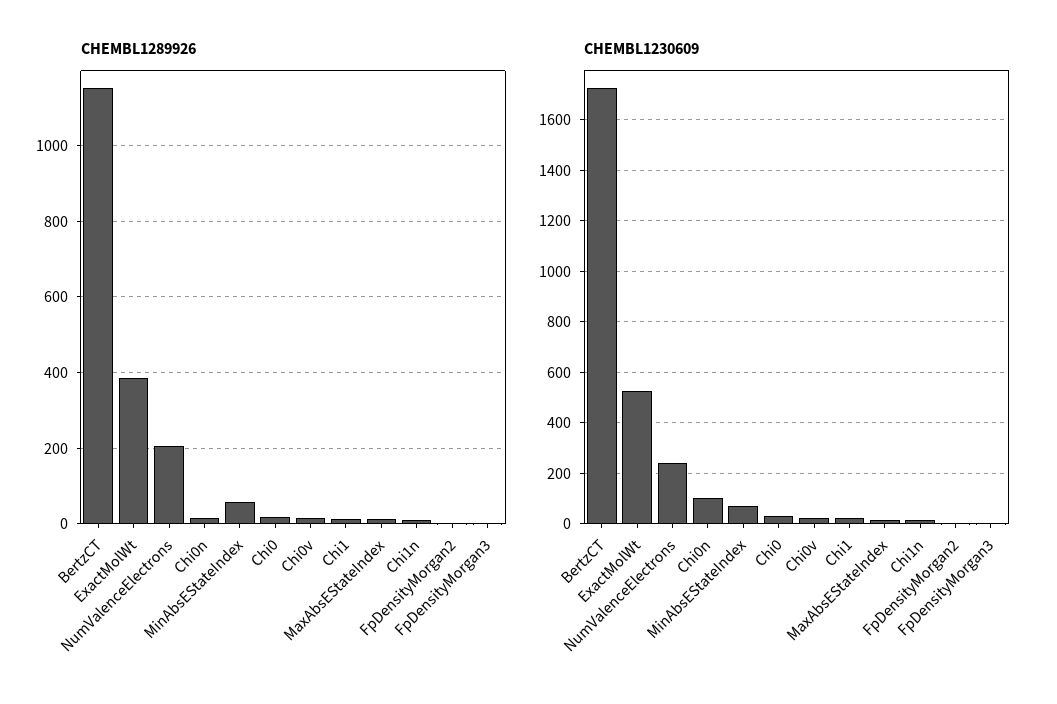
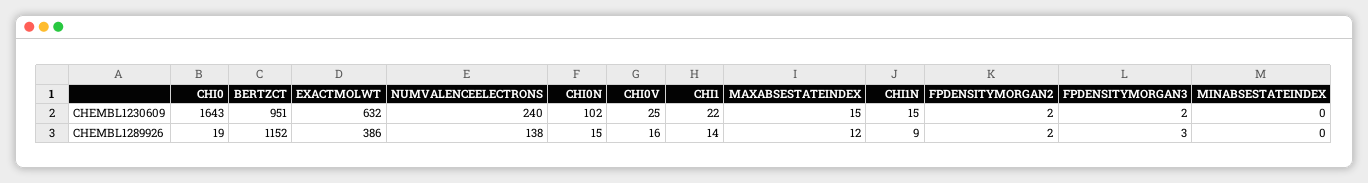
  {
    "CHEMBL1289926": {
      "BertzCT": 1152,
      "ExactMolWt": 386,
-     "NumValenceElectrons": 200,
+     "NumValenceElectrons": 138,
      "Chi0n": 15,
-     "MinAbsEStateIndex": 60,
+     "MinAbsEStateIndex": 0,
      "Chi0": 19,
      "Chi0v": 16,
      "Chi1": 14,
      "MaxAbsEStateIndex": 12,
      "Chi1n": 9,
      "FpDensityMorgan2": 2,
      "FpDensityMorgan3": 3
    },
    "CHEMBL1230609": {
-     "BertzCT": 1725,
+     "BertzCT": 951,
-     "ExactMolWt": 525,
+     "ExactMolWt": 632,
      "NumValenceElectrons": 240,
      "Chi0n": 102,
-     "MinAbsEStateIndex": 75,
+     "MinAbsEStateIndex": 0,
-     "Chi0": 25,
+     "Chi0": 1643,
      "Chi0v": 25,
      "Chi1": 22,
      "MaxAbsEStateIndex": 15,
      "Chi1n": 15,
      "FpDensityMorgan2": 2,
      "FpDensityMorgan3": 2
    }
  }

